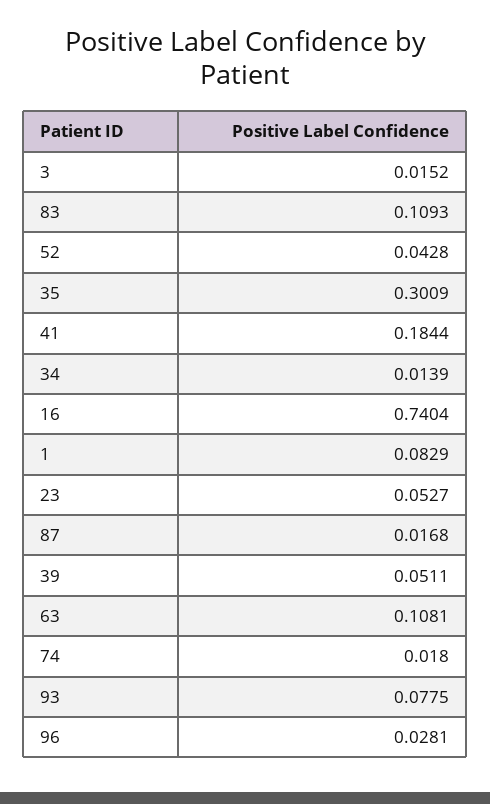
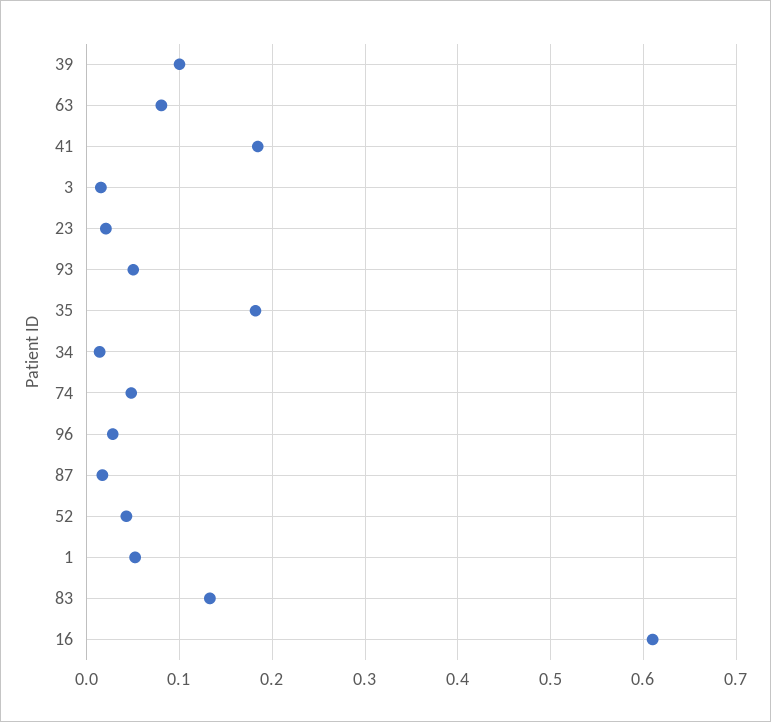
  {
    "3": 0.0152,
-   "83": 0.1093,
+   "83": 0.13,
    "52": 0.0428,
-   "35": 0.3009,
+   "35": 0.18,
    "41": 0.1844,
    "34": 0.0139,
-   "16": 0.7404,
+   "16": 0.61,
-   "1": 0.0829,
+   "1": 0.05,
-   "23": 0.0527,
+   "23": 0.02,
    "87": 0.0168,
-   "39": 0.0511,
+   "39": 0.1,
-   "63": 0.1081,
+   "63": 0.08,
-   "74": 0.018,
+   "74": 0.05,
-   "93": 0.0775,
+   "93": 0.05,
    "96": 0.0281
  }

